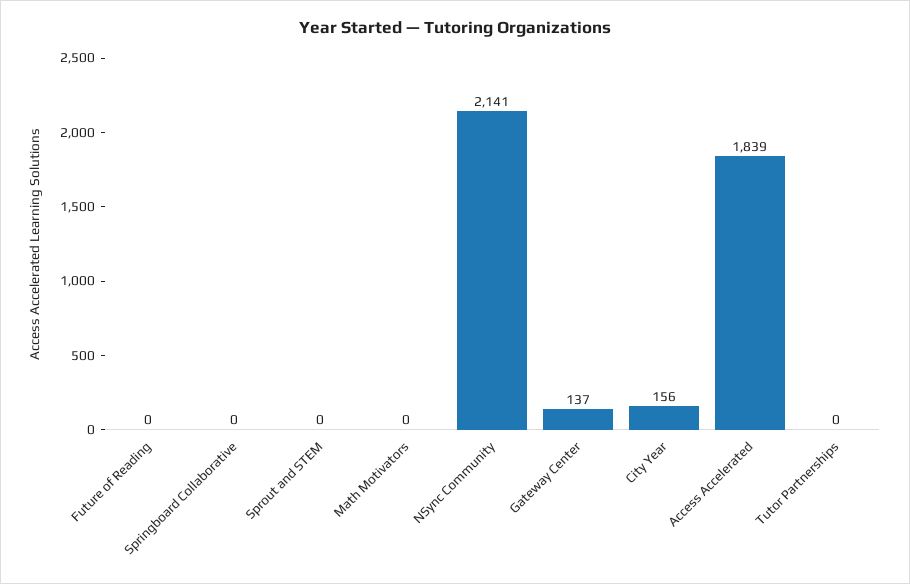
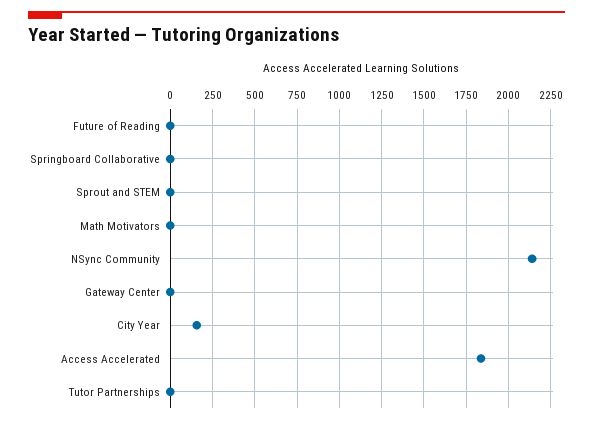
  {
    "Future of Reading": 0,
    "Springboard Collaborative": 0,
    "Sprout and STEM": 0,
    "Math Motivators": 0,
    "NSync Community": 2141,
-   "Gateway Center": 137,
+   "Gateway Center": 0,
    "City Year": 156,
    "Access Accelerated": 1839,
    "Tutor Partnerships": 0
  }

